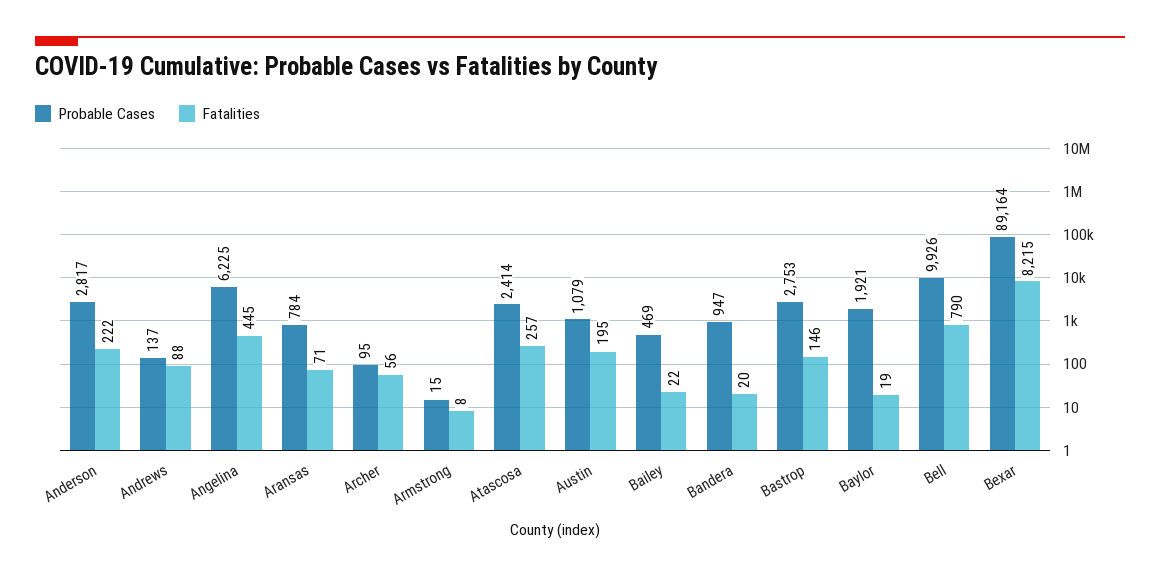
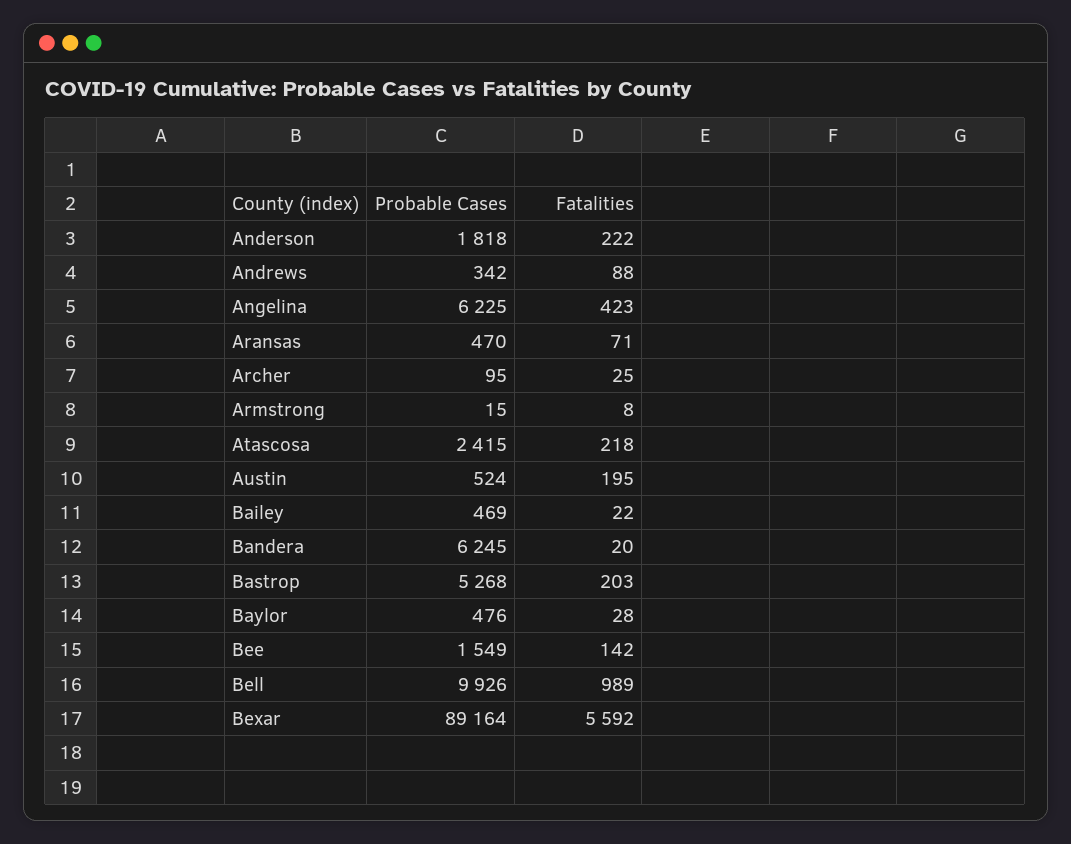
  {
    "Probable Cases": {
-     "Anderson": 2817,
+     "Anderson": 1818,
-     "Andrews": 137,
+     "Andrews": 342,
      "Angelina": 6225,
-     "Aransas": 784,
+     "Aransas": 470,
      "Archer": 95,
      "Armstrong": 15,
-     "Atascosa": 2414,
+     "Atascosa": 2415,
-     "Austin": 1079,
+     "Austin": 524,
      "Bailey": 469,
-     "Bandera": 947,
+     "Bandera": 6245,
-     "Bastrop": 2753,
+     "Bastrop": 5268,
-     "Baylor": 1921,
+     "Baylor": 476,
      "Bell": 9926,
-     "Bexar": 89164
+     "Bexar": 89164,
+     "Bee": 1549
    },
    "Fatalities": {
      "Anderson": 222,
      "Andrews": 88,
-     "Angelina": 445,
+     "Angelina": 423,
      "Aransas": 71,
-     "Archer": 56,
+     "Archer": 25,
      "Armstrong": 8,
-     "Atascosa": 257,
+     "Atascosa": 218,
      "Austin": 195,
      "Bailey": 22,
      "Bandera": 20,
-     "Bastrop": 146,
+     "Bastrop": 203,
-     "Baylor": 19,
+     "Baylor": 28,
-     "Bell": 790,
+     "Bell": 989,
-     "Bexar": 8215
+     "Bexar": 5592,
+     "Bee": 142
    }
  }

